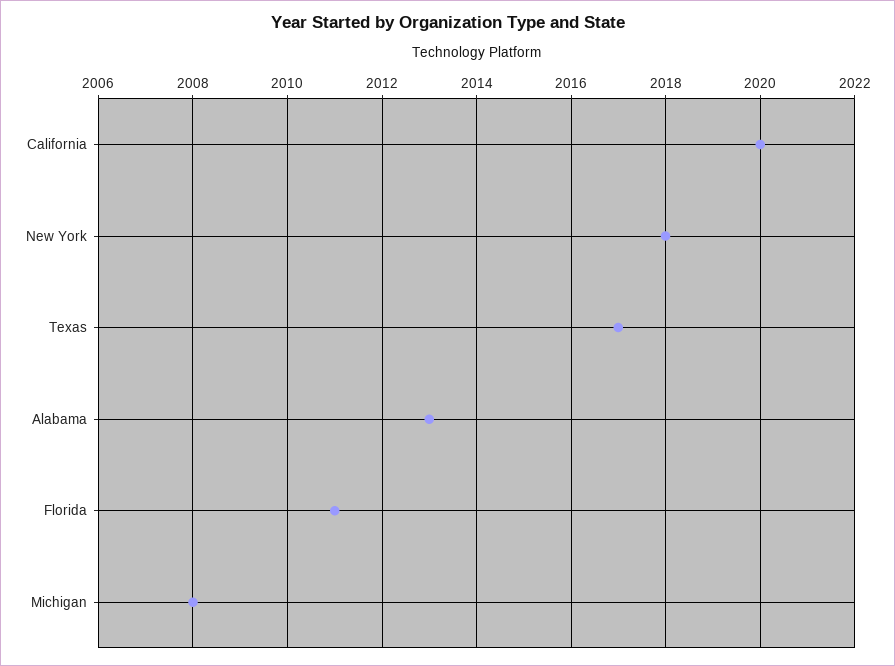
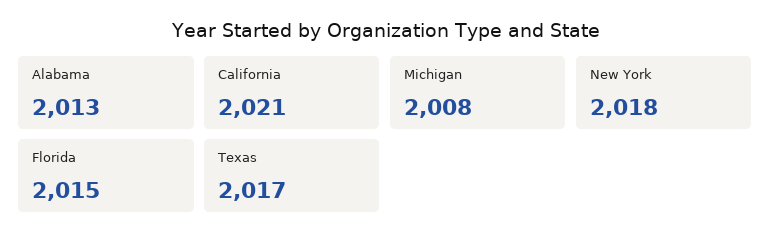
  {
-   "California": 2020,
+   "California": 2021,
    "New York": 2018,
    "Texas": 2017,
    "Alabama": 2013,
-   "Florida": 2011,
+   "Florida": 2015,
    "Michigan": 2008
  }

